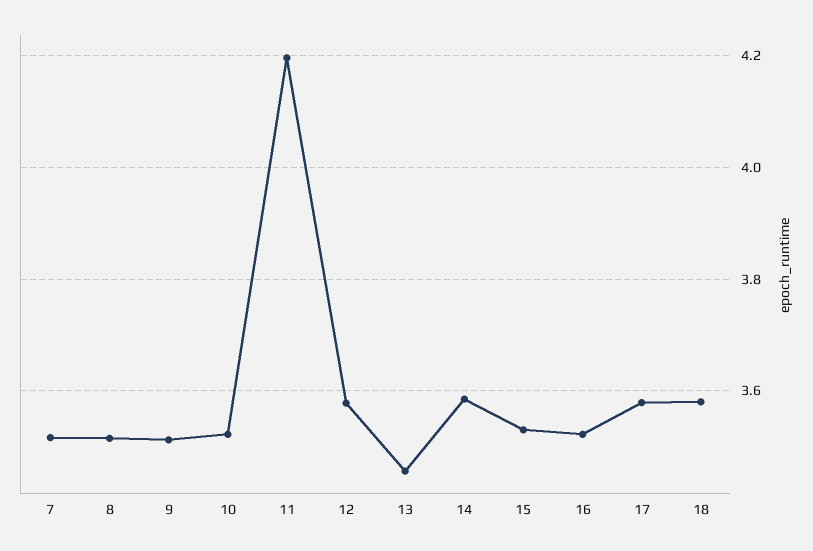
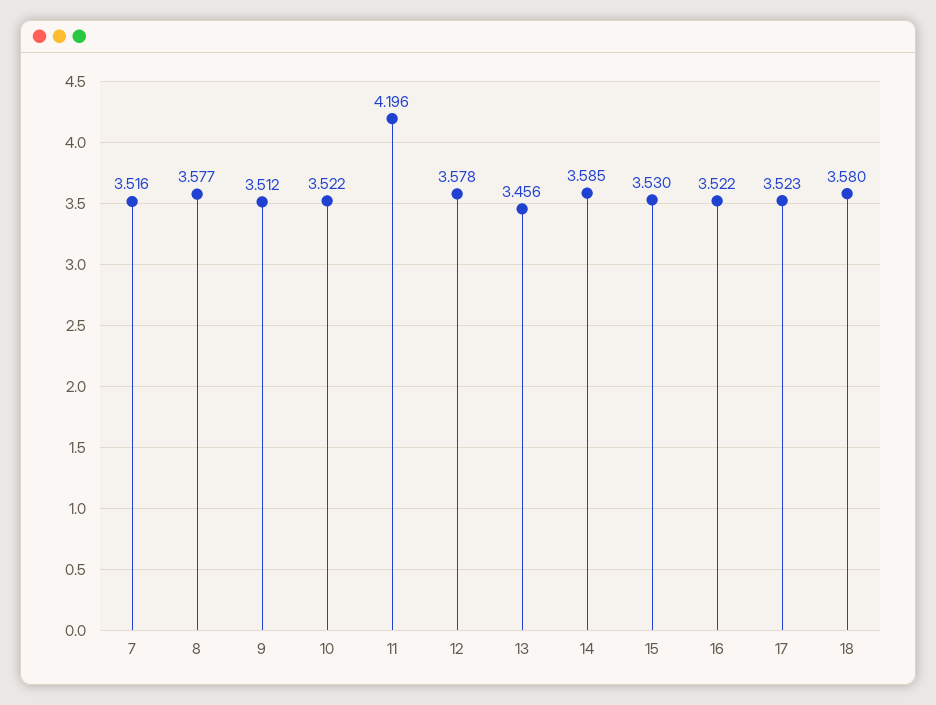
  {
    "7": 3.516,
-   "8": 3.52,
+   "8": 3.577,
    "9": 3.512,
    "10": 3.522,
    "11": 4.196,
    "12": 3.578,
    "13": 3.456,
    "14": 3.585,
    "15": 3.53,
    "16": 3.522,
-   "17": 3.58,
+   "17": 3.523,
    "18": 3.58
  }

